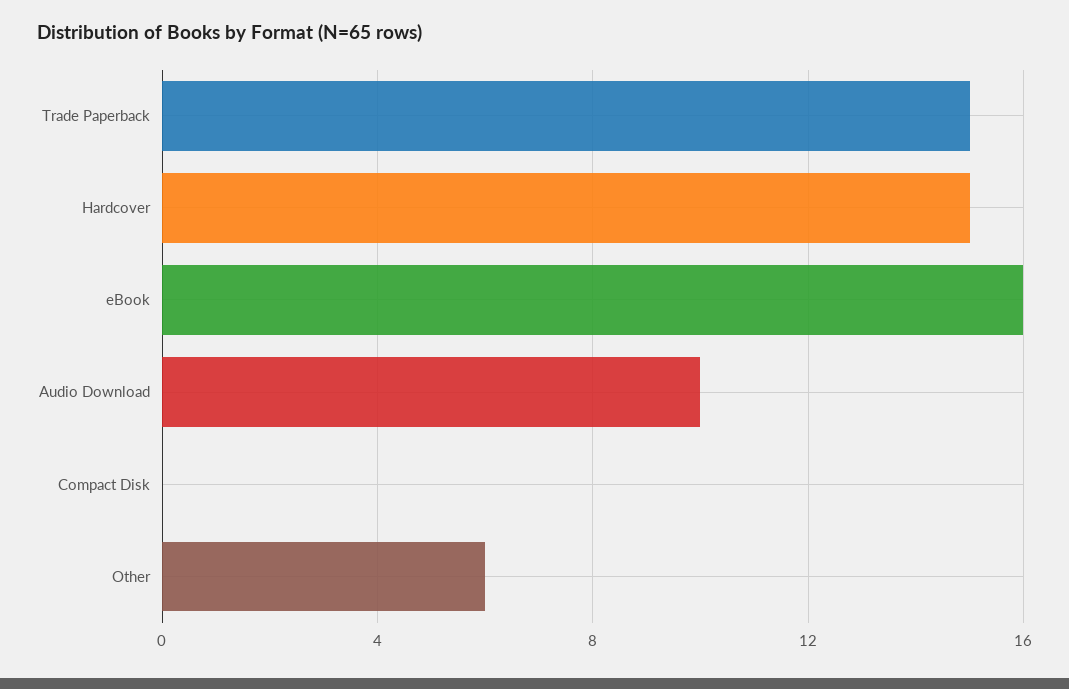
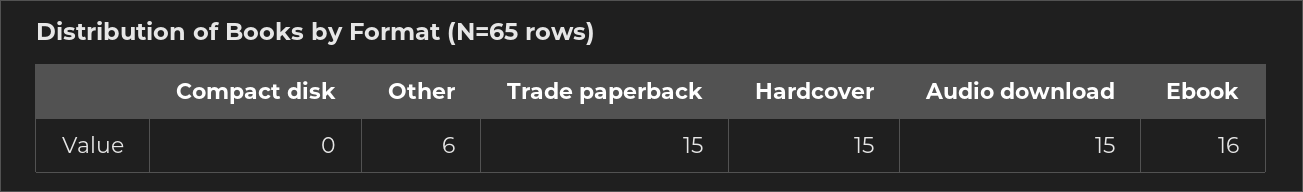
  {
    "Trade Paperback": 15,
    "Hardcover": 15,
    "eBook": 16,
-   "Audio Download": 10,
+   "Audio Download": 15,
    "Compact Disk": 0,
    "Other": 6
  }

